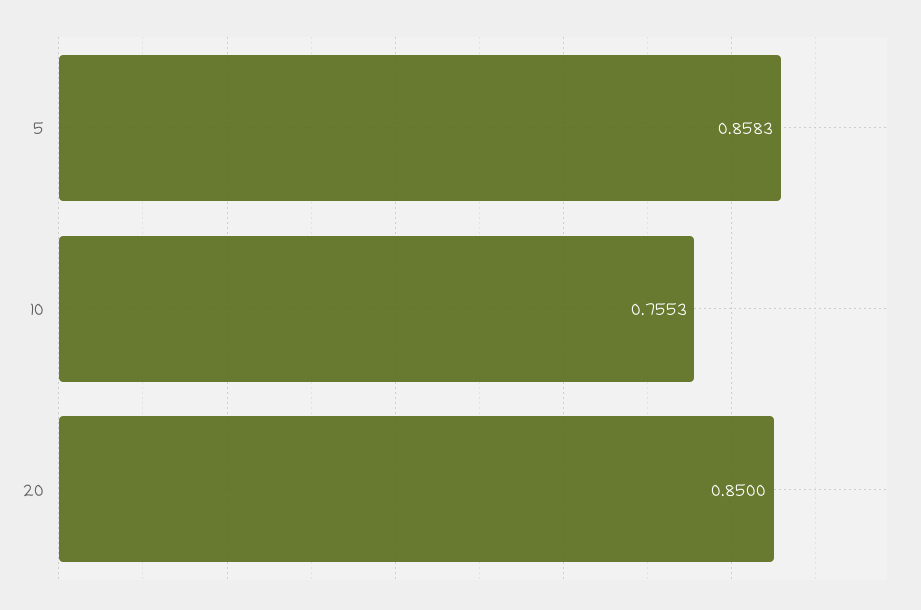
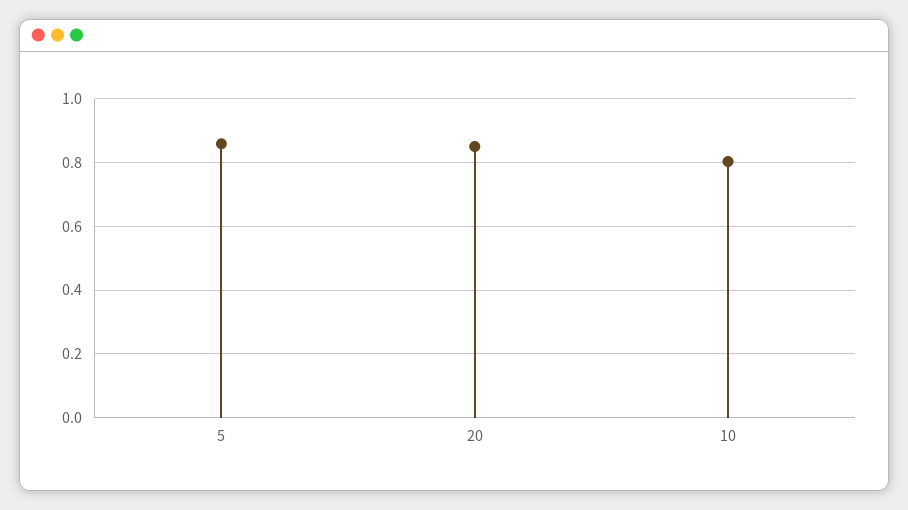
  {
    "5": 0.8583,
-   "10": 0.7553,
+   "10": 0.8,
    "20": 0.85
  }

